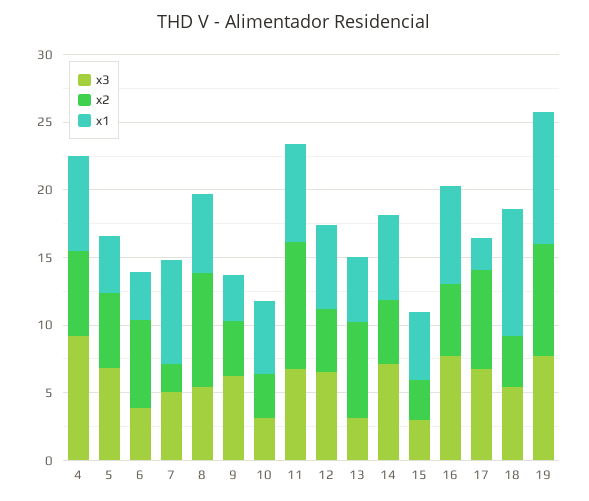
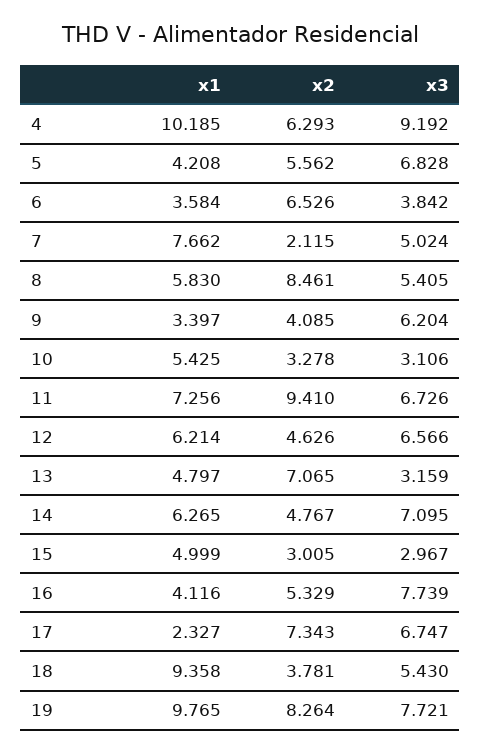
  {
    "x3": {
      "4": 9.192,
      "5": 6.828,
      "6": 3.842,
      "7": 5.024,
      "8": 5.405,
      "9": 6.204,
      "10": 3.106,
      "11": 6.726,
      "12": 6.566,
      "13": 3.159,
      "14": 7.095,
      "15": 2.967,
      "16": 7.739,
      "17": 6.747,
      "18": 5.43,
      "19": 7.721
    },
    "x2": {
      "4": 6.293,
      "5": 5.562,
      "6": 6.526,
      "7": 2.115,
      "8": 8.461,
      "9": 4.085,
      "10": 3.278,
      "11": 9.41,
      "12": 4.626,
      "13": 7.065,
      "14": 4.767,
      "15": 3.005,
      "16": 5.329,
      "17": 7.343,
      "18": 3.781,
      "19": 8.264
    },
    "x1": {
-     "4": 7,
+     "4": 10.185,
      "5": 4.208,
      "6": 3.584,
      "7": 7.662,
      "8": 5.83,
      "9": 3.397,
      "10": 5.425,
      "11": 7.256,
      "12": 6.214,
      "13": 4.797,
      "14": 6.265,
      "15": 4.999,
-     "16": 7,
+     "16": 4.116,
      "17": 2.327,
      "18": 9.358,
      "19": 9.765
    }
  }

